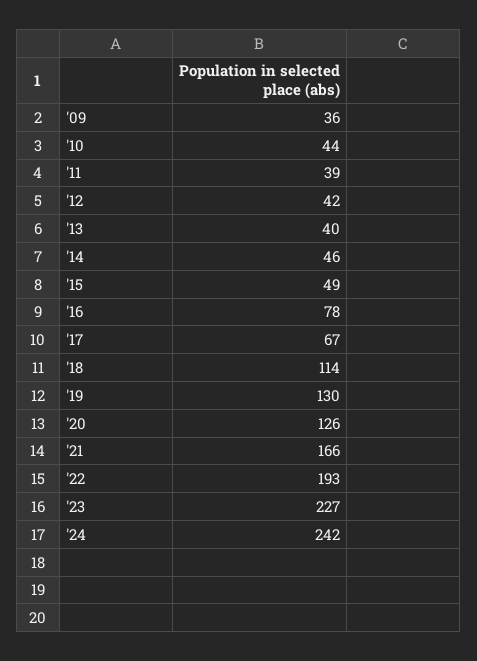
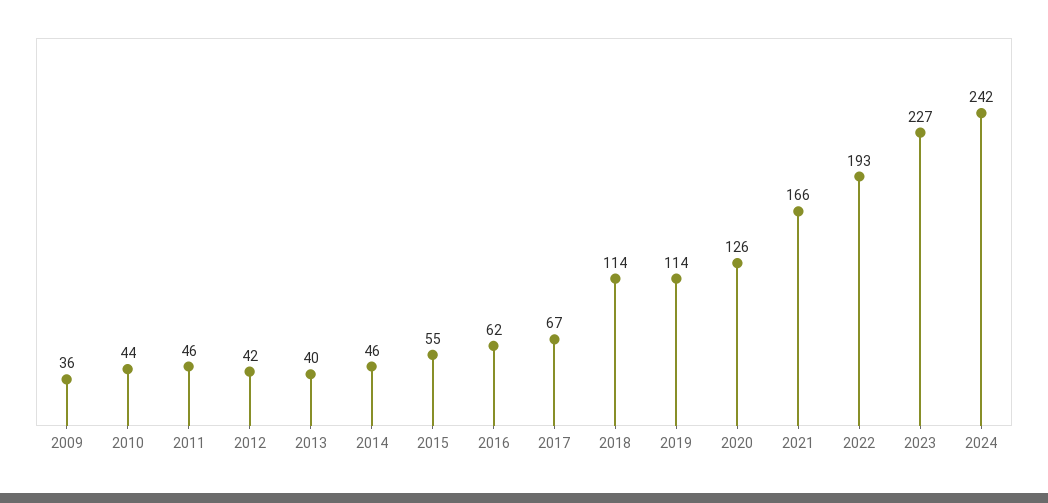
  {
    "'09": 36,
    "'10": 44,
-   "'11": 39,
+   "'11": 46,
    "'12": 42,
    "'13": 40,
    "'14": 46,
-   "'15": 49,
+   "'15": 55,
-   "'16": 78,
+   "'16": 62,
    "'17": 67,
    "'18": 114,
-   "'19": 130,
+   "'19": 114,
    "'20": 126,
    "'21": 166,
    "'22": 193,
    "'23": 227,
    "'24": 242
  }

